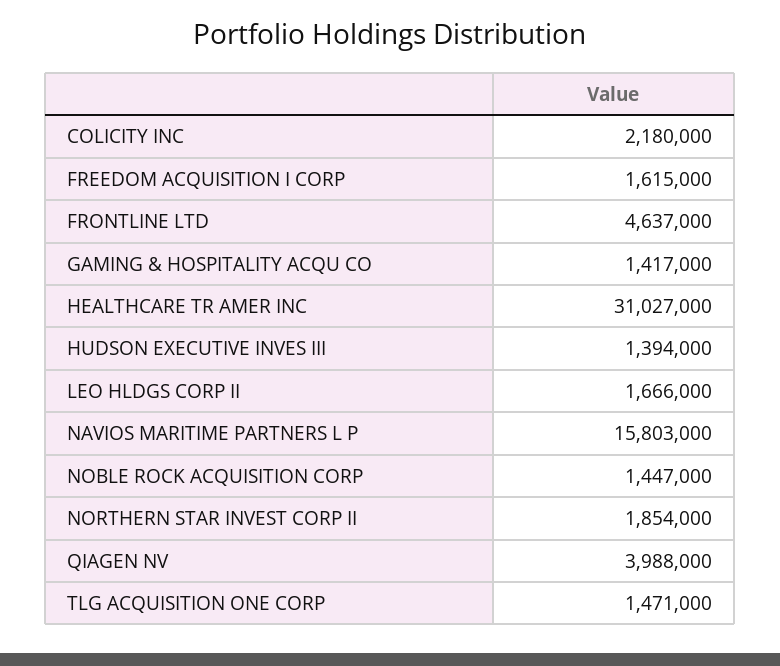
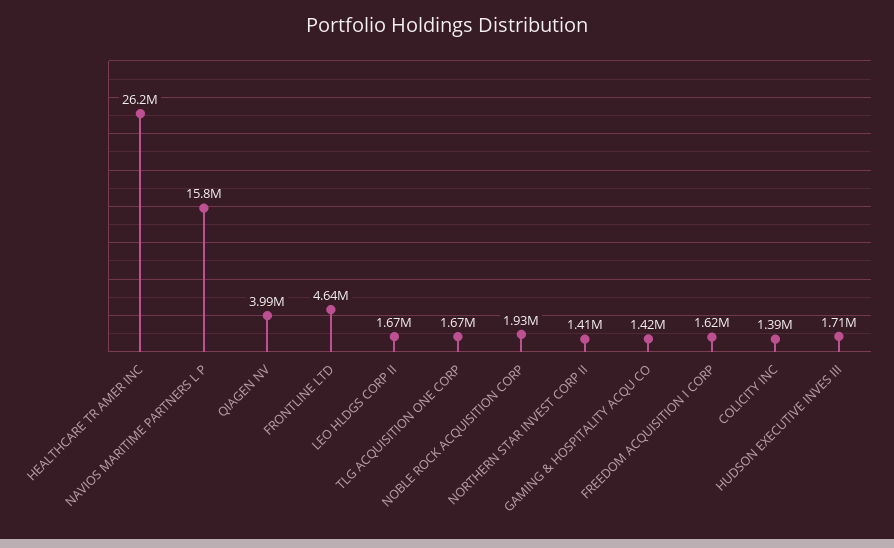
  {
-   "COLICITY INC": 2180000,
+   "COLICITY INC": 1390000,
    "FREEDOM ACQUISITION I CORP": 1615000,
    "FRONTLINE LTD": 4637000,
    "GAMING & HOSPITALITY ACQU CO": 1417000,
-   "HEALTHCARE TR AMER INC": 31027000,
+   "HEALTHCARE TR AMER INC": 26200000,
-   "HUDSON EXECUTIVE INVES III": 1394000,
+   "HUDSON EXECUTIVE INVES III": 1710000,
    "LEO HLDGS CORP II": 1666000,
    "NAVIOS MARITIME PARTNERS L P": 15803000,
-   "NOBLE ROCK ACQUISITION CORP": 1447000,
+   "NOBLE ROCK ACQUISITION CORP": 1930000,
-   "NORTHERN STAR INVEST CORP II": 1854000,
+   "NORTHERN STAR INVEST CORP II": 1410000,
    "QIAGEN NV": 3988000,
-   "TLG ACQUISITION ONE CORP": 1471000
+   "TLG ACQUISITION ONE CORP": 1670000
  }

